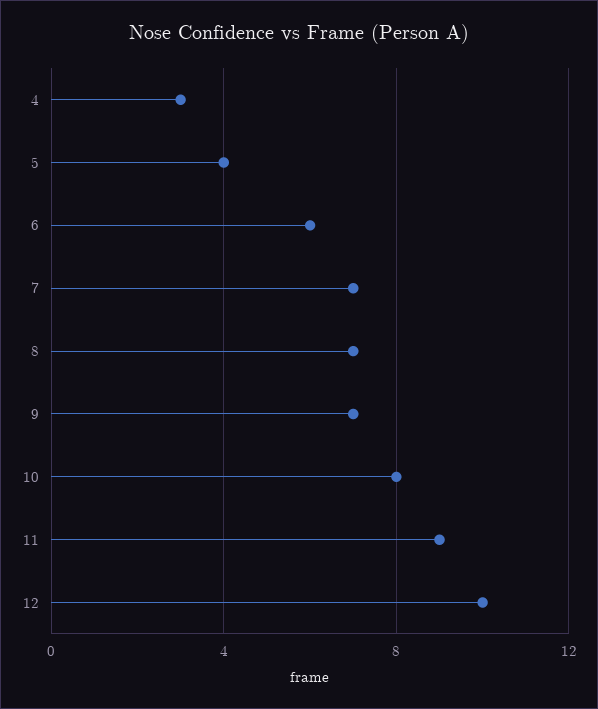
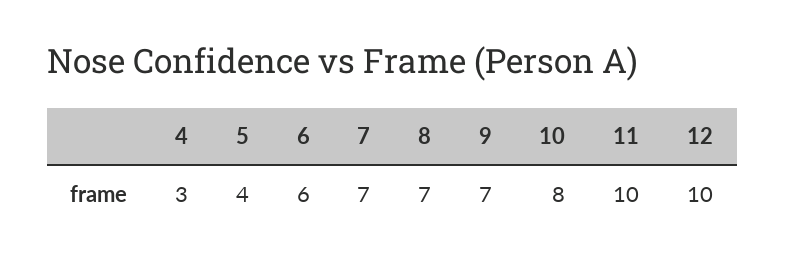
  {
    "4": 3,
    "5": 4,
    "6": 6,
    "7": 7,
    "8": 7,
    "9": 7,
    "10": 8,
-   "11": 9,
+   "11": 10,
    "12": 10
  }

